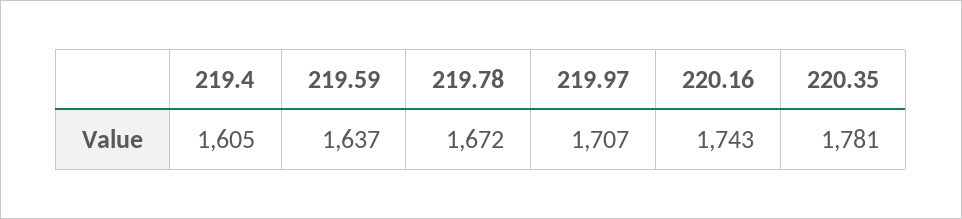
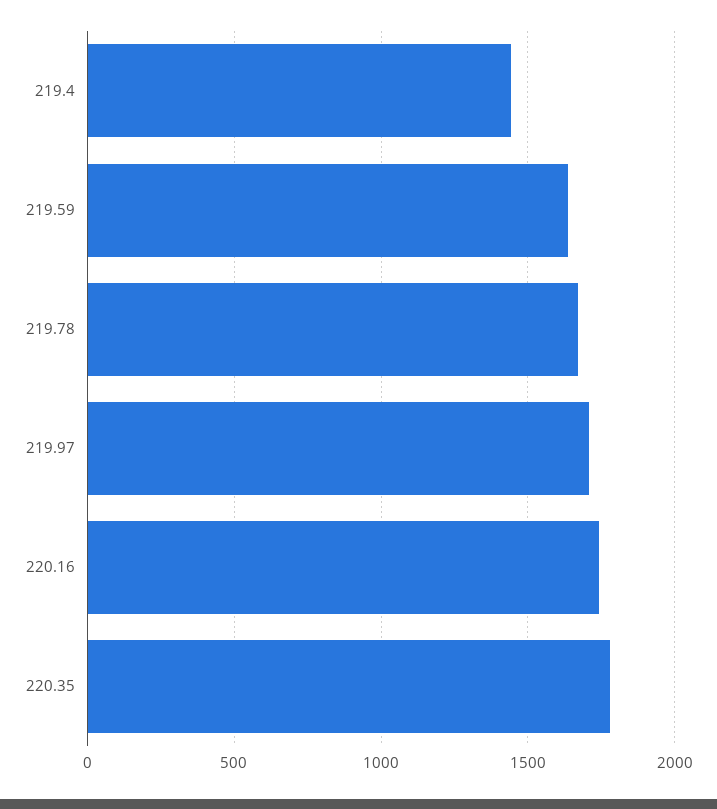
  {
-   "219.4": 1605,
+   "219.4": 1450,
    "219.59": 1637,
    "219.78": 1672,
    "219.97": 1707,
    "220.16": 1743,
    "220.35": 1781
  }

